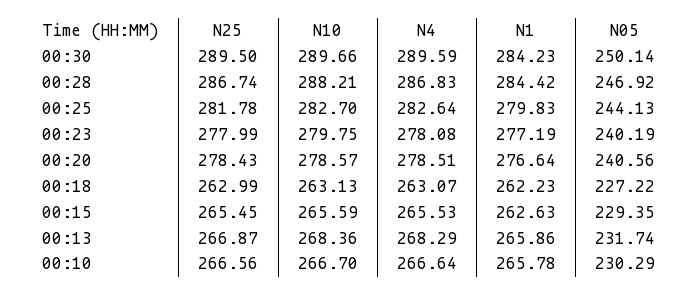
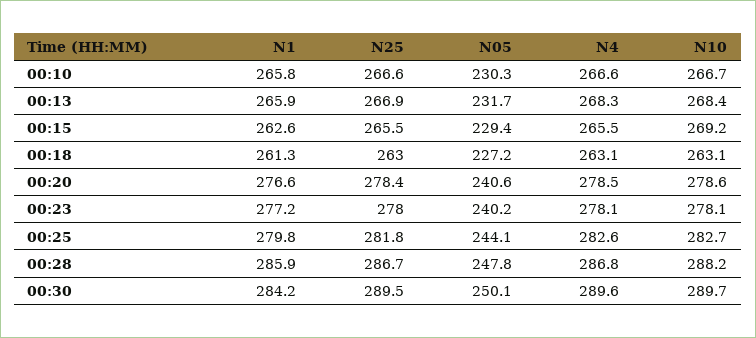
  {
    "N25": {
      "00:30": 289.5,
      "00:28": 286.74,
      "00:25": 281.78,
      "00:23": 277.99,
      "00:20": 278.43,
      "00:18": 262.99,
      "00:15": 265.45,
      "00:13": 266.87,
      "00:10": 266.56
    },
    "N10": {
      "00:30": 289.66,
      "00:28": 288.21,
      "00:25": 282.7,
-     "00:23": 279.75,
+     "00:23": 278.1,
      "00:20": 278.57,
      "00:18": 263.13,
-     "00:15": 265.59,
+     "00:15": 269.2,
      "00:13": 268.36,
      "00:10": 266.7
    },
    "N4": {
      "00:30": 289.59,
      "00:28": 286.83,
      "00:25": 282.64,
      "00:23": 278.08,
      "00:20": 278.51,
      "00:18": 263.07,
      "00:15": 265.53,
      "00:13": 268.29,
      "00:10": 266.64
    },
    "N1": {
      "00:30": 284.23,
-     "00:28": 284.42,
+     "00:28": 285.9,
      "00:25": 279.83,
      "00:23": 277.19,
      "00:20": 276.64,
-     "00:18": 262.23,
+     "00:18": 261.3,
      "00:15": 262.63,
      "00:13": 265.86,
      "00:10": 265.78
    },
    "N05": {
      "00:30": 250.14,
-     "00:28": 246.92,
+     "00:28": 247.8,
      "00:25": 244.13,
      "00:23": 240.19,
      "00:20": 240.56,
      "00:18": 227.22,
      "00:15": 229.35,
      "00:13": 231.74,
      "00:10": 230.29
    }
  }

